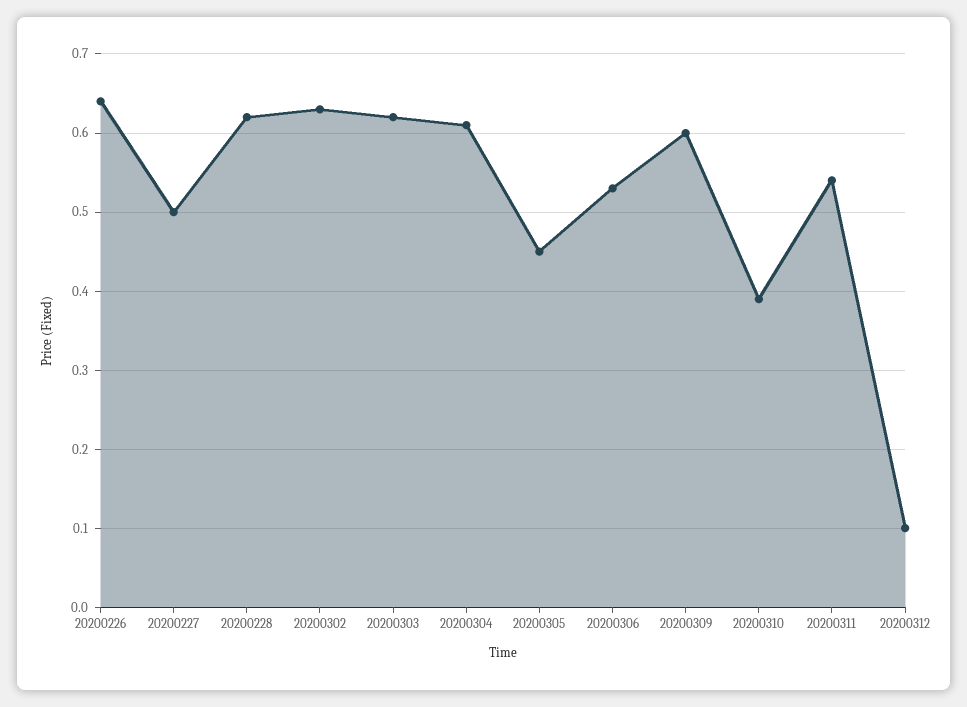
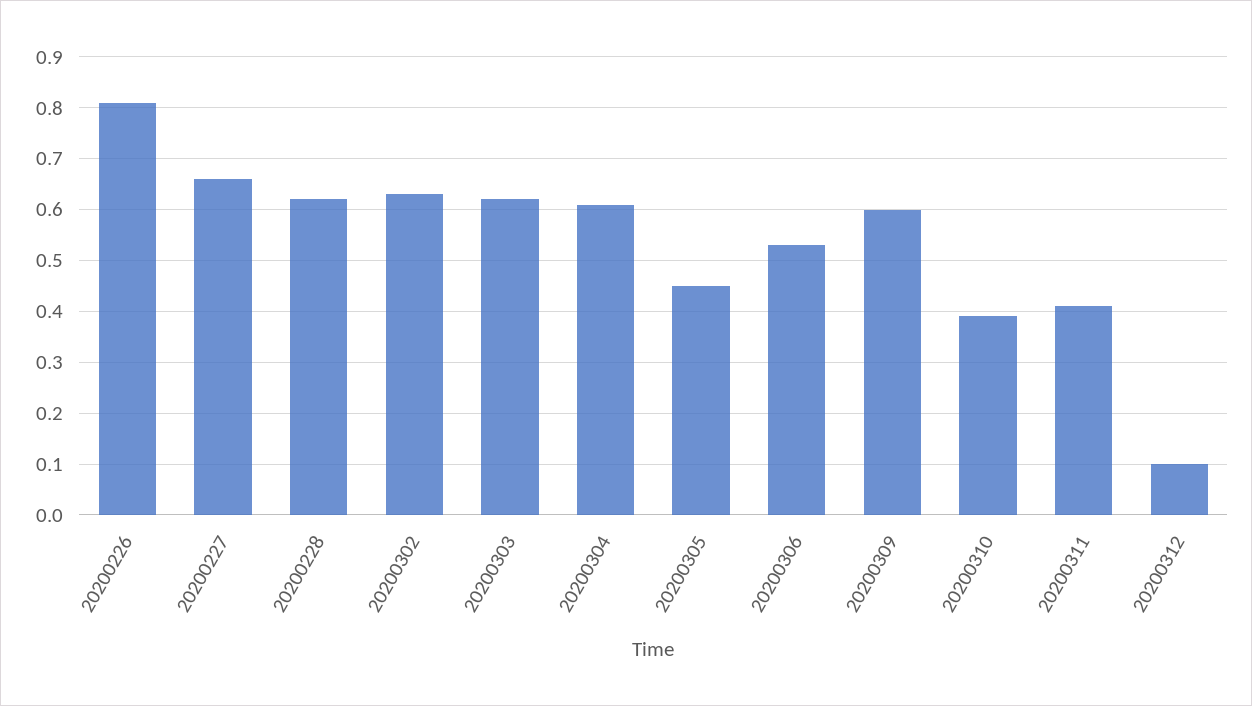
  {
-   "20200226": 0.64,
+   "20200226": 0.8,
-   "20200227": 0.5,
+   "20200227": 0.65,
    "20200228": 0.62,
    "20200302": 0.63,
    "20200303": 0.62,
    "20200304": 0.61,
    "20200305": 0.45,
    "20200306": 0.53,
    "20200309": 0.6,
    "20200310": 0.39,
-   "20200311": 0.54,
+   "20200311": 0.4,
    "20200312": 0.1
  }

